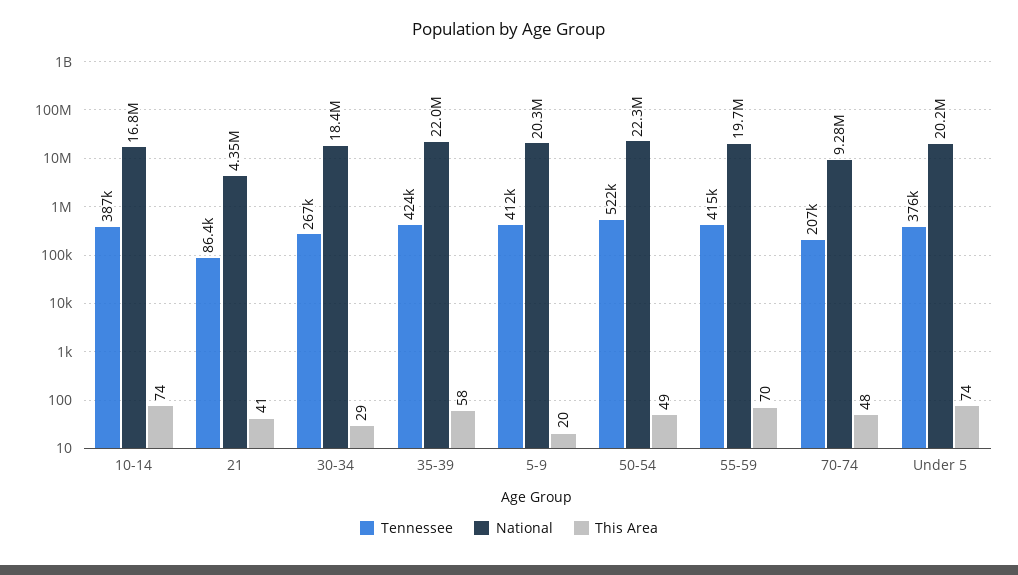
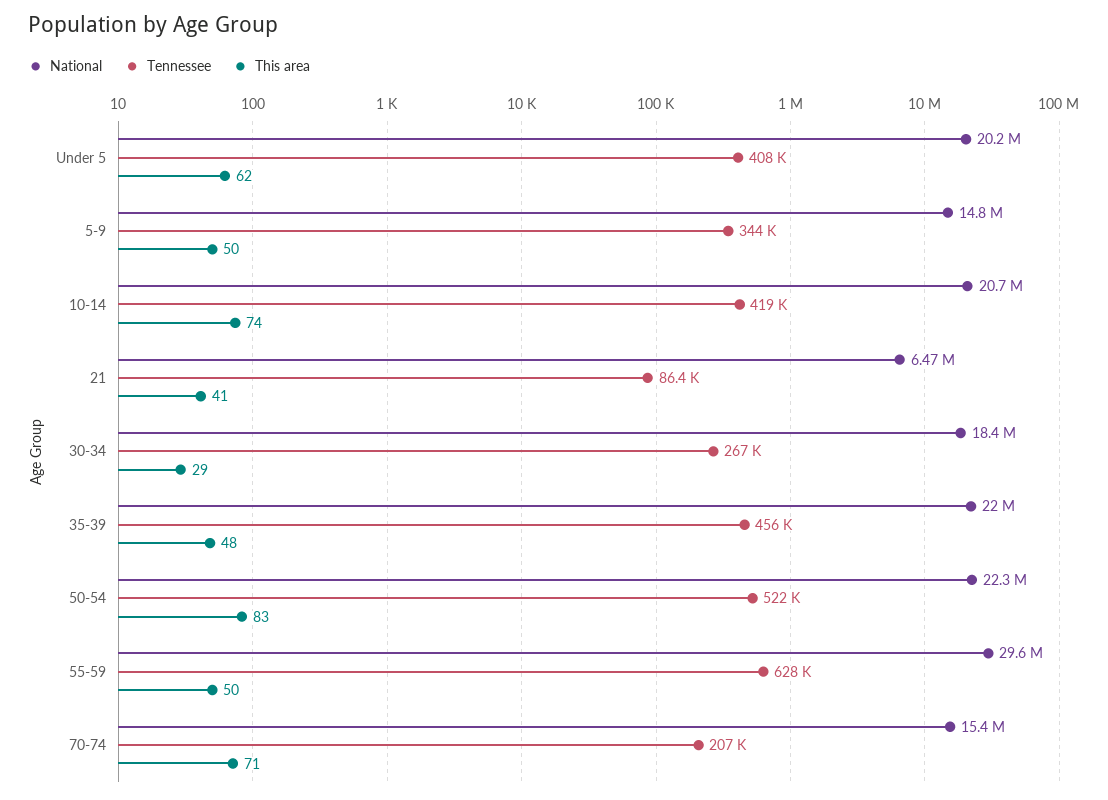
  {
    "Tennessee": {
-     "10-14": 387000,
+     "10-14": 419000,
      "21": 86400,
      "30-34": 267000,
-     "35-39": 424000,
+     "35-39": 456000,
-     "5-9": 412000,
+     "5-9": 344000,
      "50-54": 522000,
-     "55-59": 415000,
+     "55-59": 628000,
      "70-74": 207000,
-     "Under 5": 376000
+     "Under 5": 408000
    },
    "National": {
-     "10-14": 16800000,
+     "10-14": 20700000,
-     "21": 4350000,
+     "21": 6470000,
      "30-34": 18400000,
      "35-39": 22000000,
-     "5-9": 20300000,
+     "5-9": 14800000,
      "50-54": 22300000,
-     "55-59": 19700000,
+     "55-59": 29600000,
-     "70-74": 9280000,
+     "70-74": 15400000,
      "Under 5": 20200000
    },
    "This Area": {
      "10-14": 74,
      "21": 41,
      "30-34": 29,
-     "35-39": 58,
+     "35-39": 48,
-     "5-9": 20,
+     "5-9": 50,
-     "50-54": 49,
+     "50-54": 83,
-     "55-59": 70,
+     "55-59": 50,
-     "70-74": 48,
+     "70-74": 71,
-     "Under 5": 74
+     "Under 5": 62
    }
  }

